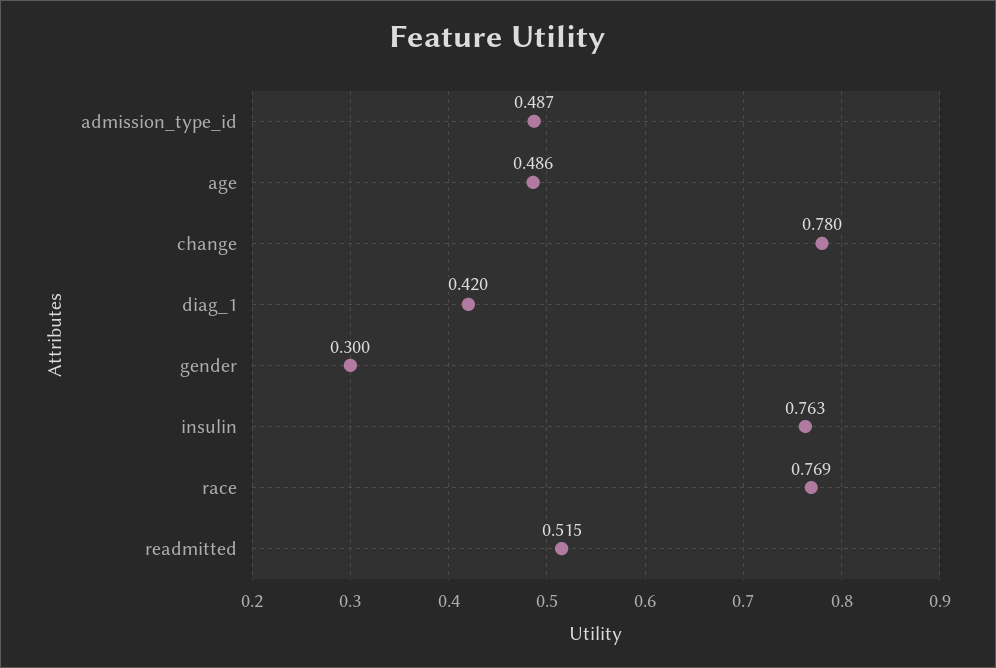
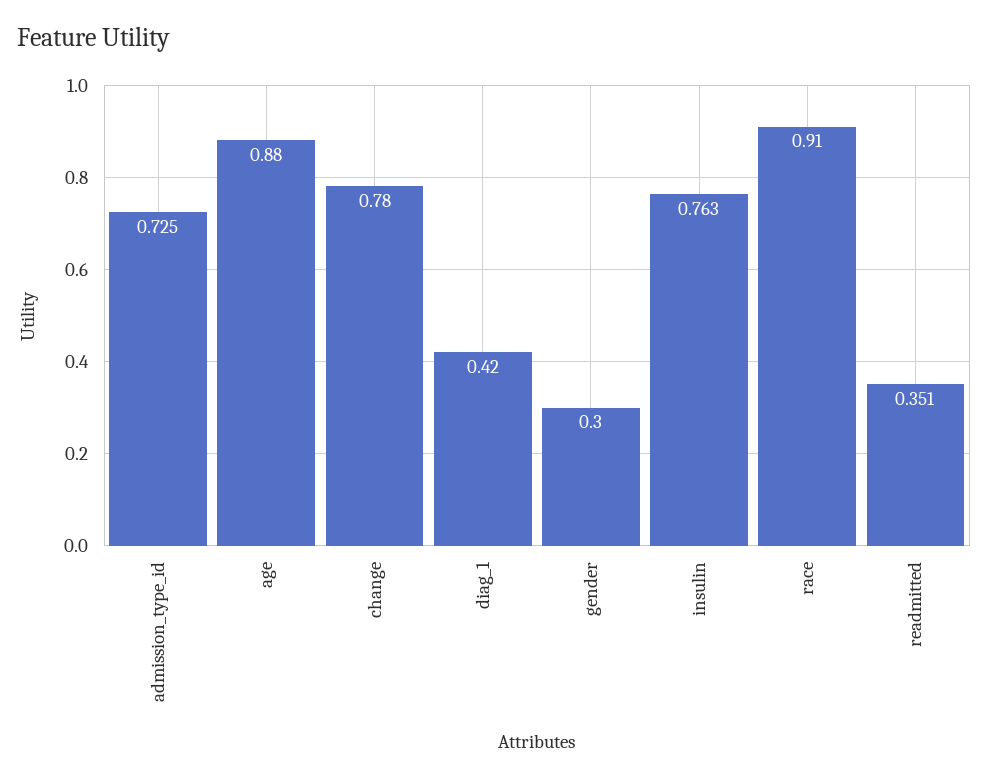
  {
-   "admission_type_id": 0.487,
+   "admission_type_id": 0.725,
-   "age": 0.486,
+   "age": 0.88,
    "change": 0.78,
    "diag_1": 0.42,
    "gender": 0.3,
    "insulin": 0.763,
-   "race": 0.769,
+   "race": 0.91,
-   "readmitted": 0.515
+   "readmitted": 0.351
  }

